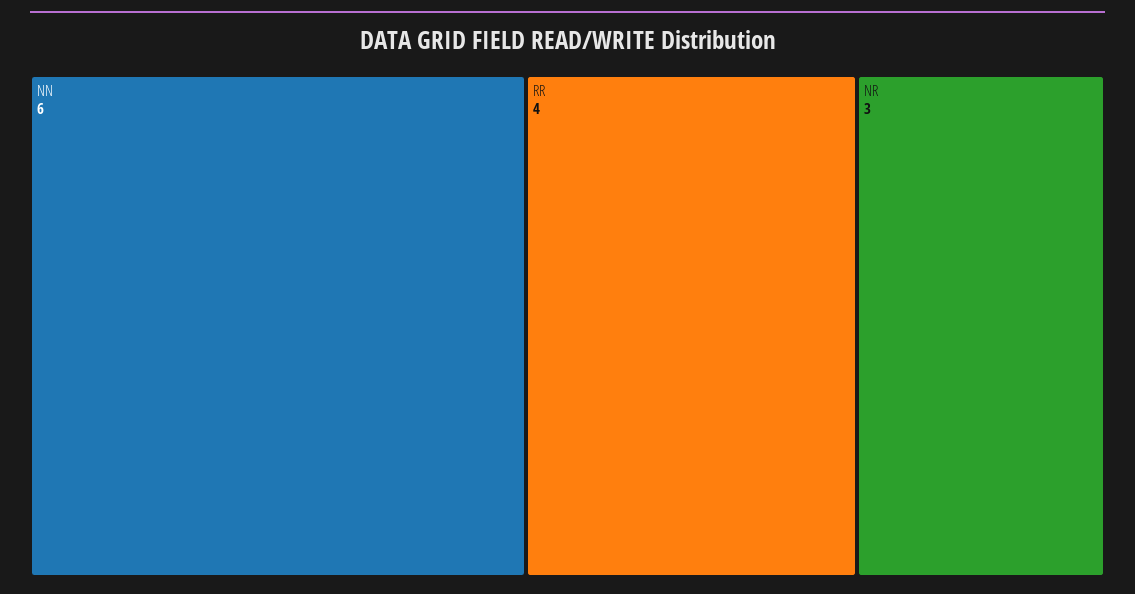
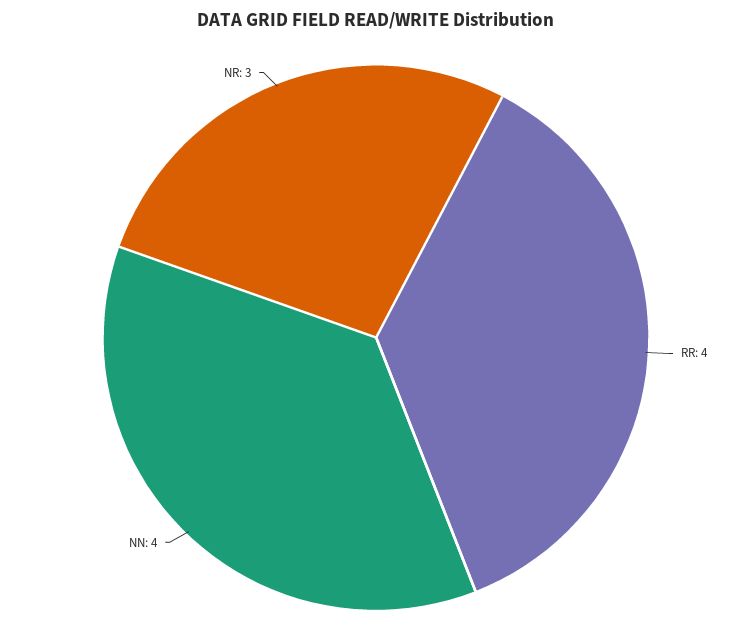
  {
-   "NN": 6,
+   "NN": 4,
    "RR": 4,
    "NR": 3
  }

